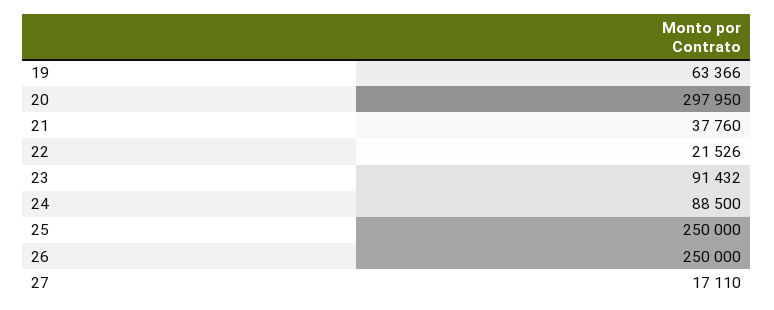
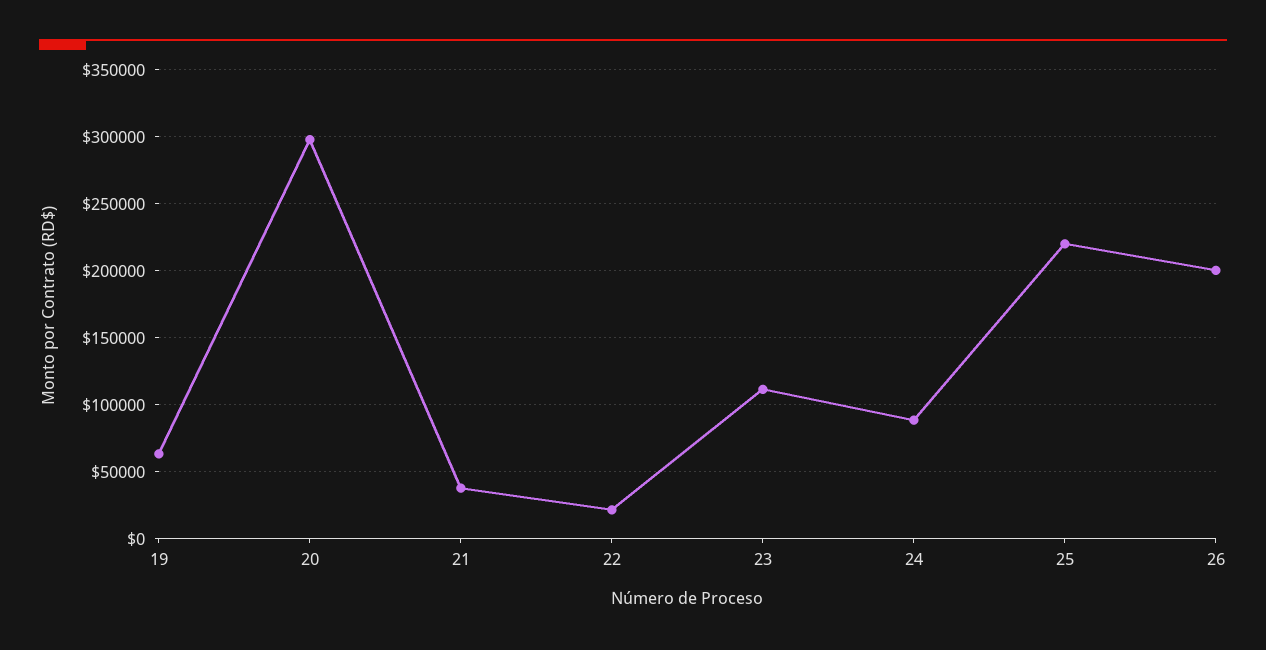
  {
    "19": 63366,
    "20": 297950,
    "21": 37760,
    "22": 21526,
-   "23": 91432,
+   "23": 110000,
    "24": 88500,
-   "25": 250000,
+   "25": 220000,
-   "26": 250000,
+   "26": 200000
-   "27": 17110
  }

